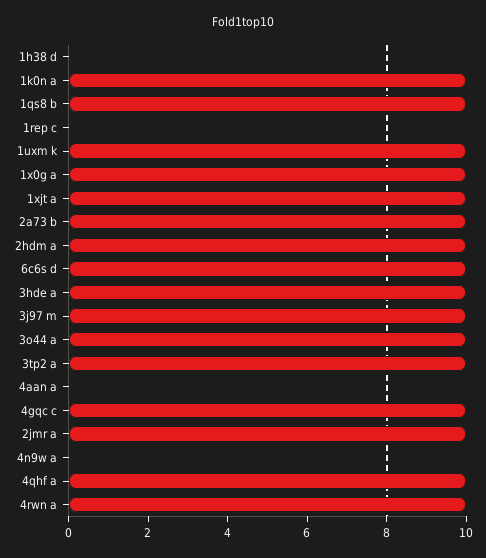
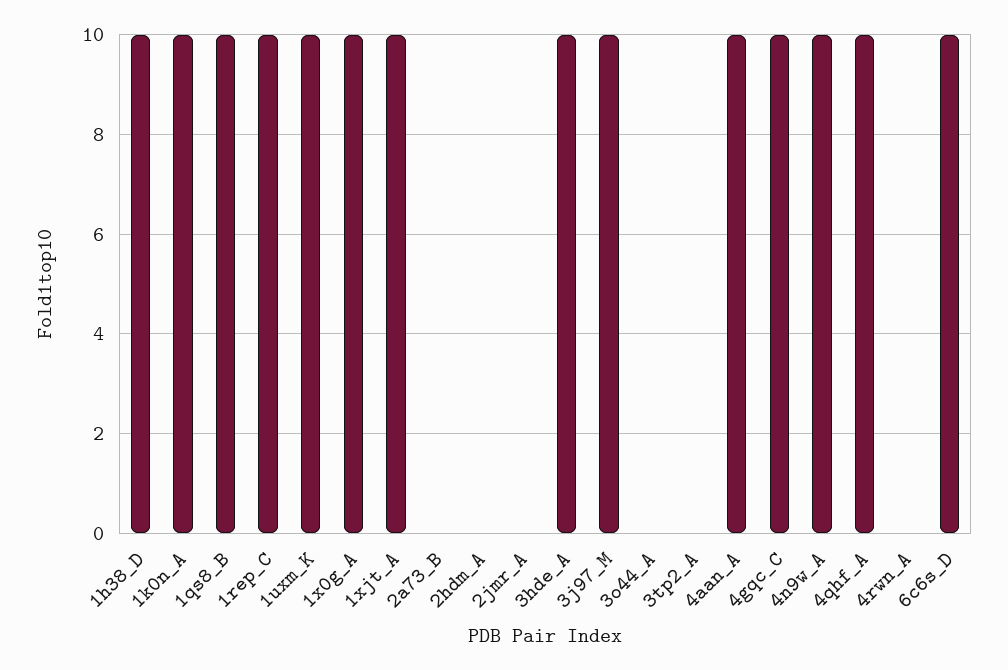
  {
-   "1h38 d": 0,
+   "1h38 d": 10,
    "1k0n a": 10,
    "1qs8 b": 10,
-   "1rep c": 0,
+   "1rep c": 10,
    "1uxm k": 10,
    "1x0g a": 10,
    "1xjt a": 10,
-   "2a73 b": 10,
+   "2a73 b": 0,
-   "2hdm a": 10,
+   "2hdm a": 0,
    "6c6s d": 10,
    "3hde a": 10,
    "3j97 m": 10,
-   "3o44 a": 10,
+   "3o44 a": 0,
-   "3tp2 a": 10,
+   "3tp2 a": 0,
-   "4aan a": 0,
+   "4aan a": 10,
    "4gqc c": 10,
-   "2jmr a": 10,
+   "2jmr a": 0,
-   "4n9w a": 0,
+   "4n9w a": 10,
    "4qhf a": 10,
-   "4rwn a": 10
+   "4rwn a": 0
  }

